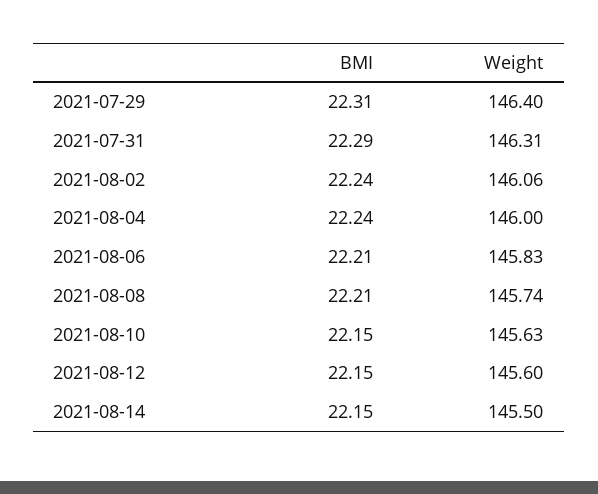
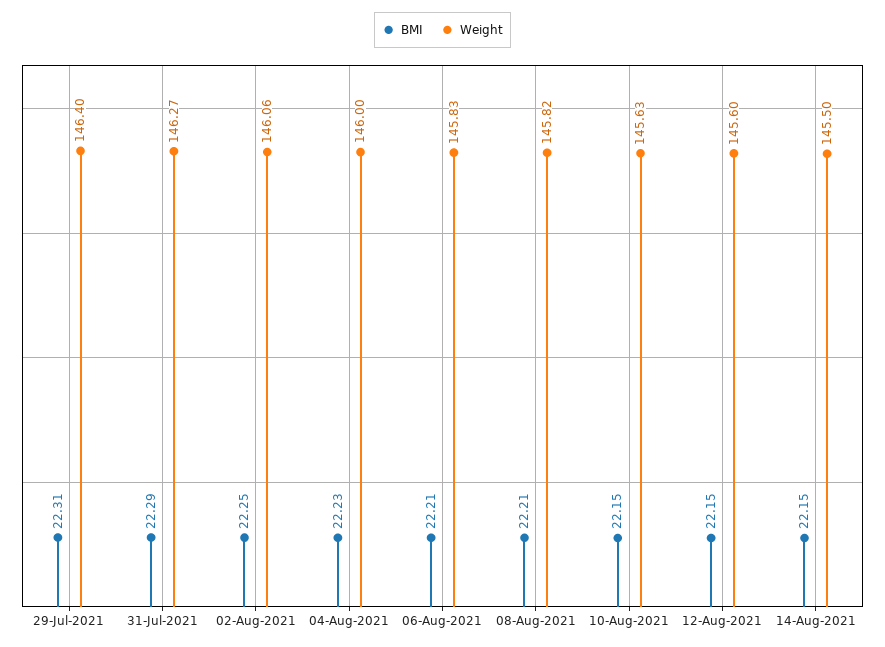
  {
    "BMI": {
      "2021-07-29": 22.31,
      "2021-07-31": 22.29,
-     "2021-08-02": 22.24,
+     "2021-08-02": 22.25,
-     "2021-08-04": 22.24,
+     "2021-08-04": 22.23,
      "2021-08-06": 22.21,
      "2021-08-08": 22.21,
      "2021-08-10": 22.15,
      "2021-08-12": 22.15,
      "2021-08-14": 22.15
    },
    "Weight": {
      "2021-07-29": 146.4,
-     "2021-07-31": 146.31,
+     "2021-07-31": 146.27,
      "2021-08-02": 146.06,
      "2021-08-04": 146,
      "2021-08-06": 145.83,
-     "2021-08-08": 145.74,
+     "2021-08-08": 145.82,
      "2021-08-10": 145.63,
      "2021-08-12": 145.6,
      "2021-08-14": 145.5
    }
  }

